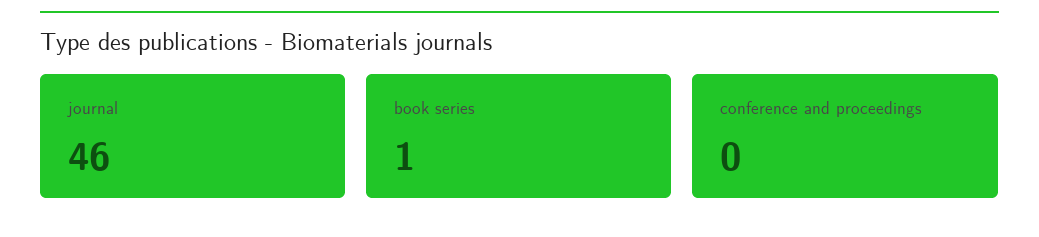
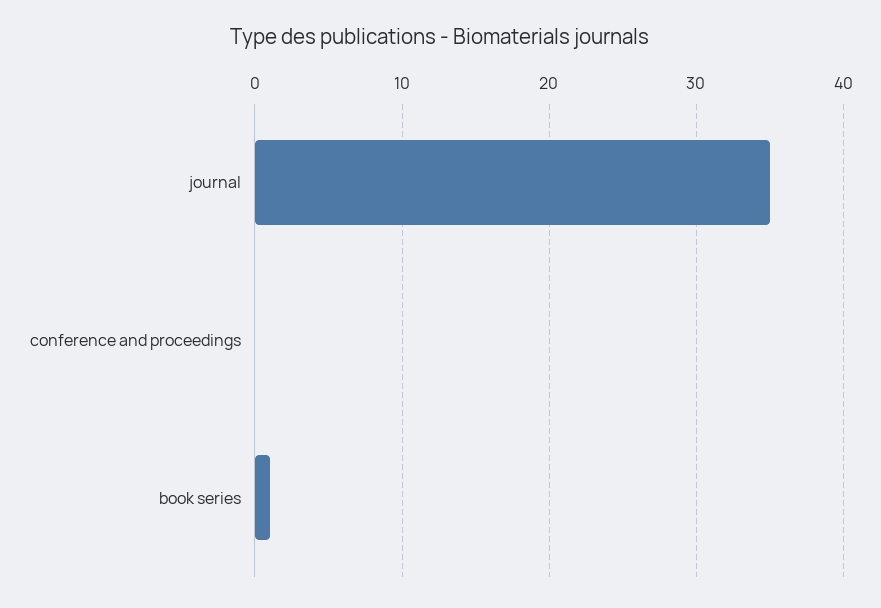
  {
-   "journal": 46,
+   "journal": 35,
    "book series": 1,
    "conference and proceedings": 0
  }

